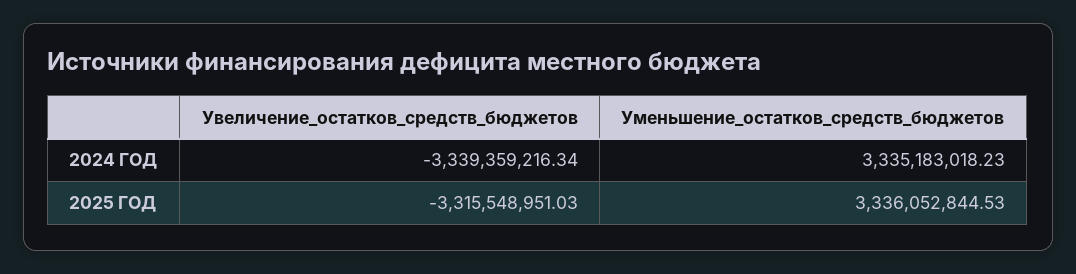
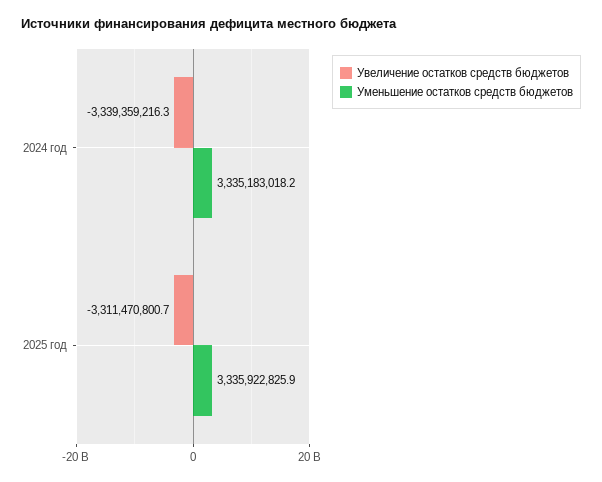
  {
    "Увеличение_остатков_средств_бюджетов": {
      "2024 ГОД": -3339359216.34,
-     "2025 ГОД": -3315548951.03
+     "2025 ГОД": -3311470800.7
    },
    "Уменьшение_остатков_средств_бюджетов": {
      "2024 ГОД": 3335183018.23,
-     "2025 ГОД": 3336052844.53
+     "2025 ГОД": 3335922825.9
    }
  }

